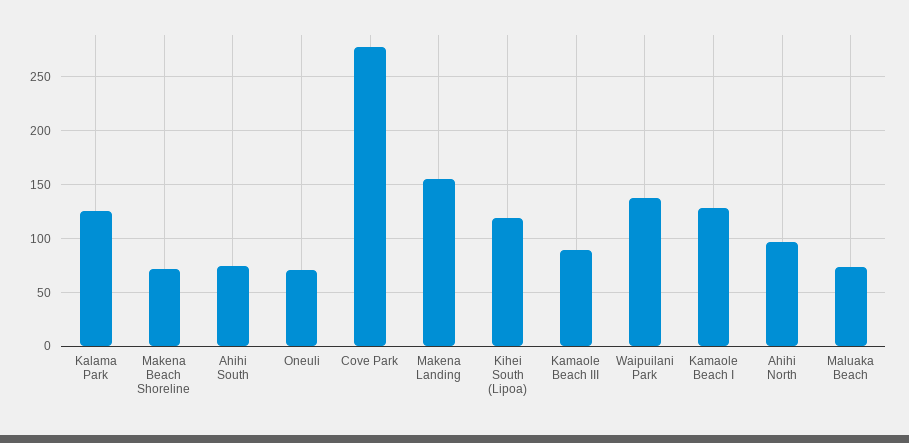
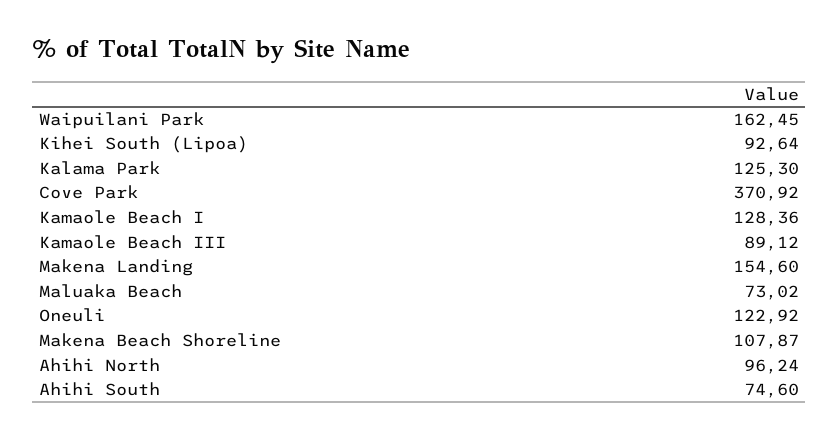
  {
    "Kalama Park": 125.3,
-   "Makena Beach Shoreline": 70,
+   "Makena Beach Shoreline": 107.87,
    "Ahihi South": 74.6,
-   "Oneuli": 70,
+   "Oneuli": 122.92,
-   "Cove Park": 280,
+   "Cove Park": 370.92,
    "Makena Landing": 154.6,
-   "Kihei South (Lipoa)": 120,
+   "Kihei South (Lipoa)": 92.64,
    "Kamaole Beach III": 89.12,
-   "Waipuilani Park": 140,
+   "Waipuilani Park": 162.45,
    "Kamaole Beach I": 128.36,
    "Ahihi North": 96.24,
    "Maluaka Beach": 73.02
  }

